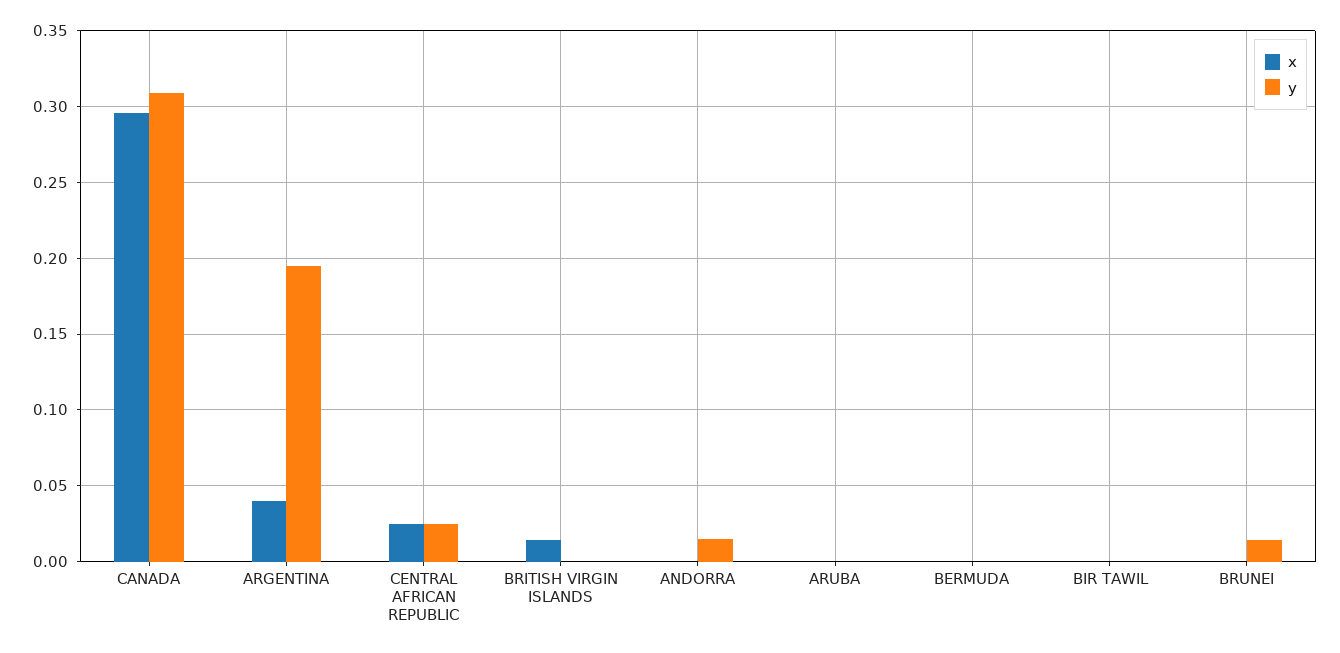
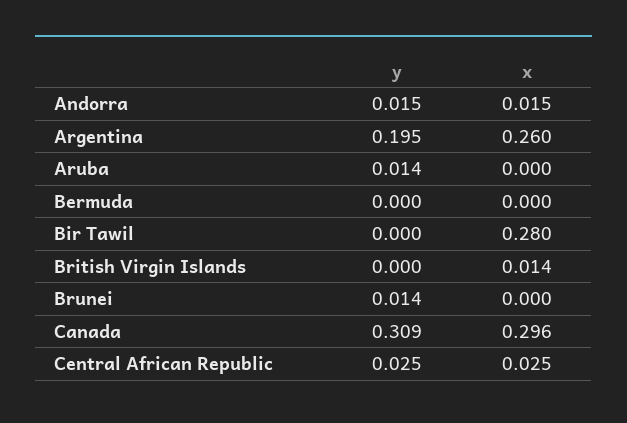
  {
    "x": {
      "CANADA": 0.296,
-     "ARGENTINA": 0.04,
+     "ARGENTINA": 0.26,
      "CENTRAL AFRICAN REPUBLIC": 0.025,
      "BRITISH VIRGIN ISLANDS": 0.014,
-     "ANDORRA": 0,
+     "ANDORRA": 0.015,
      "ARUBA": 0,
      "BERMUDA": 0,
-     "BIR TAWIL": 0,
+     "BIR TAWIL": 0.28,
      "BRUNEI": 0
    },
    "y": {
      "CANADA": 0.309,
      "ARGENTINA": 0.195,
      "CENTRAL AFRICAN REPUBLIC": 0.025,
      "BRITISH VIRGIN ISLANDS": 0,
      "ANDORRA": 0.015,
-     "ARUBA": 0,
+     "ARUBA": 0.014,
      "BERMUDA": 0,
      "BIR TAWIL": 0,
      "BRUNEI": 0.014
    }
  }

